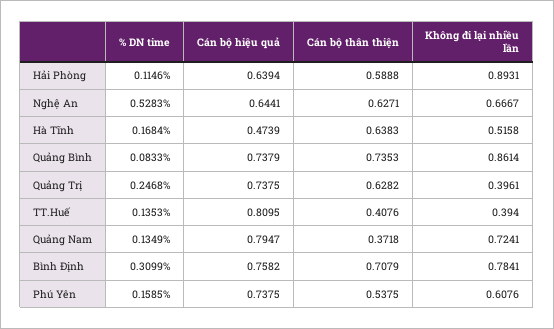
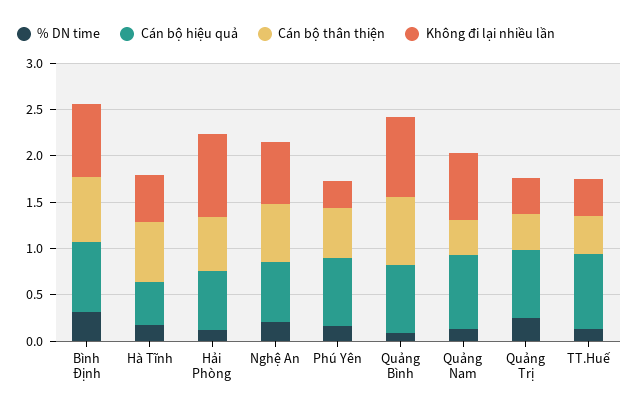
  {
    "% DN time": {
      "Hải Phòng": 0.1146,
-     "Nghệ An": 0.5283,
+     "Nghệ An": 0.2,
      "Hà Tĩnh": 0.1684,
      "Quảng Bình": 0.0833,
      "Quảng Trị": 0.2468,
      "TT.Huế": 0.1353,
      "Quảng Nam": 0.1349,
      "Bình Định": 0.3099,
      "Phú Yên": 0.1585
    },
    "Cán bộ hiệu quả": {
      "Hải Phòng": 0.6394,
      "Nghệ An": 0.6441,
      "Hà Tĩnh": 0.4739,
      "Quảng Bình": 0.7379,
      "Quảng Trị": 0.7375,
      "TT.Huế": 0.8095,
      "Quảng Nam": 0.7947,
      "Bình Định": 0.7582,
      "Phú Yên": 0.7375
    },
    "Cán bộ thân thiện": {
      "Hải Phòng": 0.5888,
      "Nghệ An": 0.6271,
      "Hà Tĩnh": 0.6383,
      "Quảng Bình": 0.7353,
-     "Quảng Trị": 0.6282,
+     "Quảng Trị": 0.4,
      "TT.Huế": 0.4076,
      "Quảng Nam": 0.3718,
      "Bình Định": 0.7079,
      "Phú Yên": 0.5375
    },
    "Không đi lại nhiều lần": {
      "Hải Phòng": 0.8931,
      "Nghệ An": 0.6667,
      "Hà Tĩnh": 0.5158,
      "Quảng Bình": 0.8614,
      "Quảng Trị": 0.3961,
      "TT.Huế": 0.394,
      "Quảng Nam": 0.7241,
      "Bình Định": 0.7841,
-     "Phú Yên": 0.6076
+     "Phú Yên": 0.3
    }
  }

